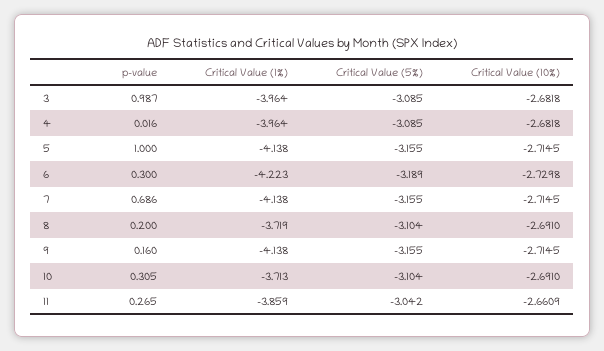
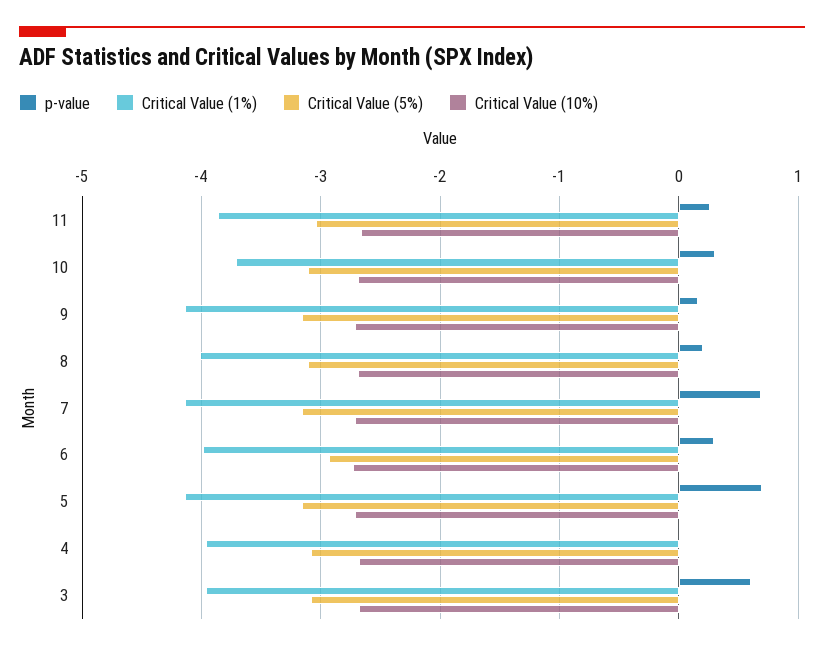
  {
    "p-value": {
-     "3": 0.987,
+     "3": 0.6,
      "4": 0.016,
-     "5": 1,
+     "5": 0.7,
      "6": 0.3,
      "7": 0.686,
      "8": 0.2,
      "9": 0.16,
      "10": 0.305,
      "11": 0.265
    },
    "Critical Value (1%)": {
      "3": -3.964,
      "4": -3.964,
      "5": -4.138,
-     "6": -4.223,
+     "6": -4,
      "7": -4.138,
-     "8": -3.719,
+     "8": -4,
      "9": -4.138,
      "10": -3.713,
      "11": -3.859
    },
    "Critical Value (5%)": {
      "3": -3.085,
      "4": -3.085,
      "5": -3.155,
-     "6": -3.189,
+     "6": -2.9,
      "7": -3.155,
      "8": -3.104,
      "9": -3.155,
      "10": -3.104,
      "11": -3.042
    },
    "Critical Value (10%)": {
      "3": -2.6818,
      "4": -2.6818,
      "5": -2.7145,
      "6": -2.7298,
      "7": -2.7145,
      "8": -2.691,
      "9": -2.7145,
      "10": -2.691,
      "11": -2.6609
    }
  }

